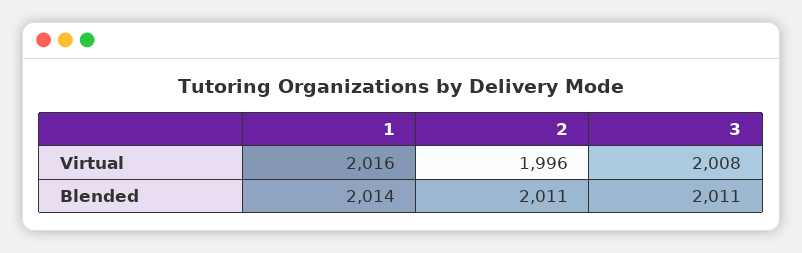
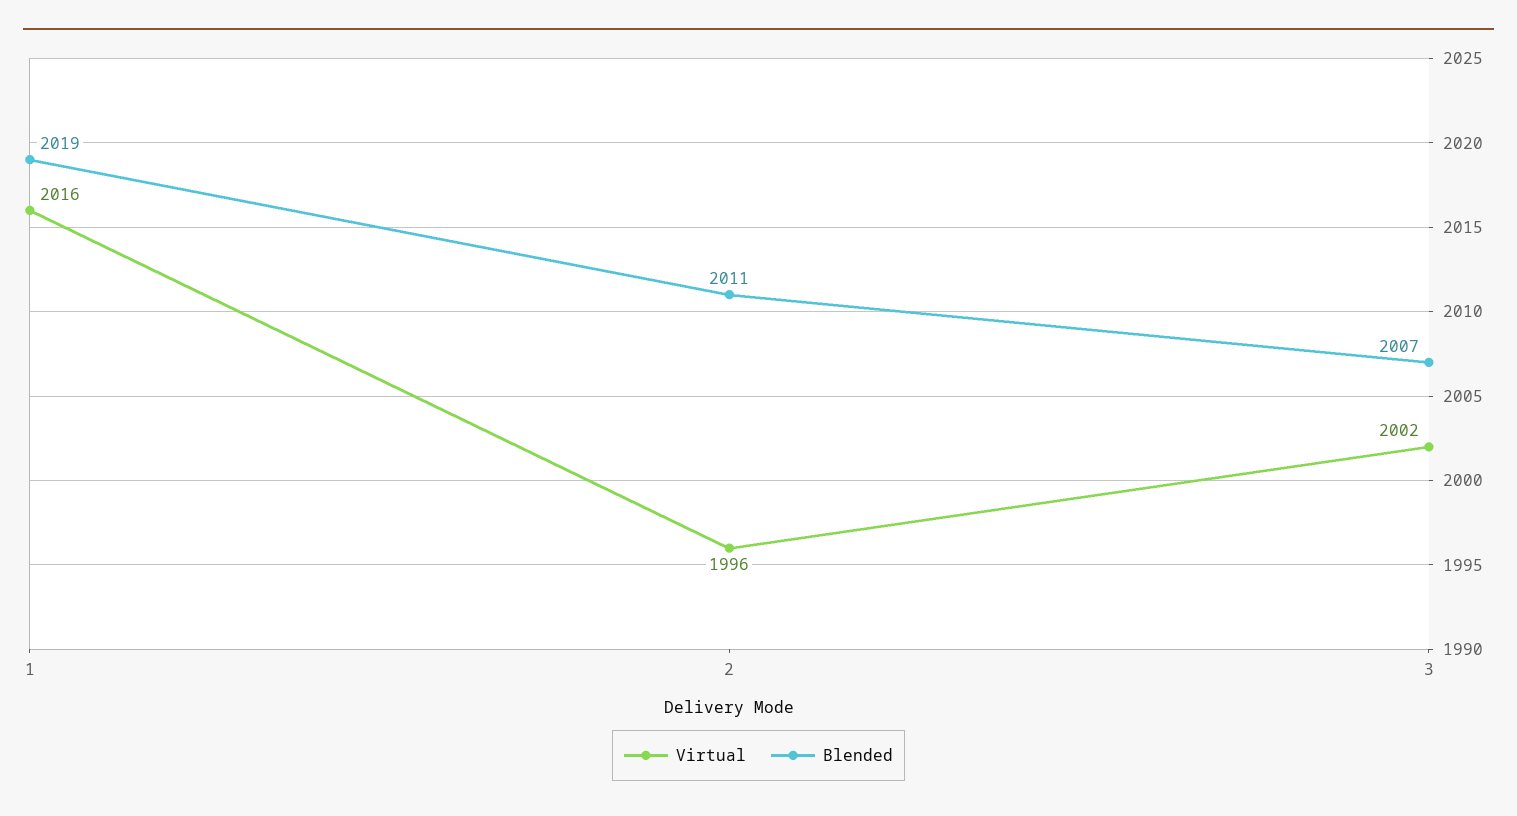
  {
    "Virtual": {
      "1": 2016,
      "2": 1996,
-     "3": 2008
+     "3": 2002
    },
    "Blended": {
-     "1": 2014,
+     "1": 2019,
      "2": 2011,
-     "3": 2011
+     "3": 2007
    }
  }

